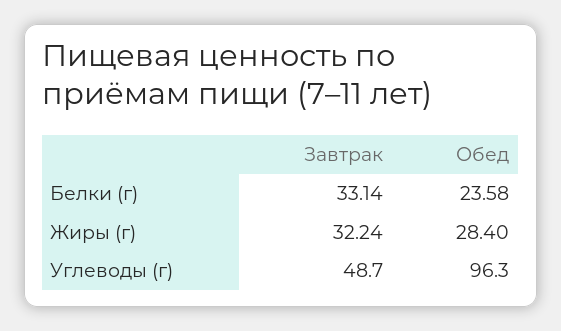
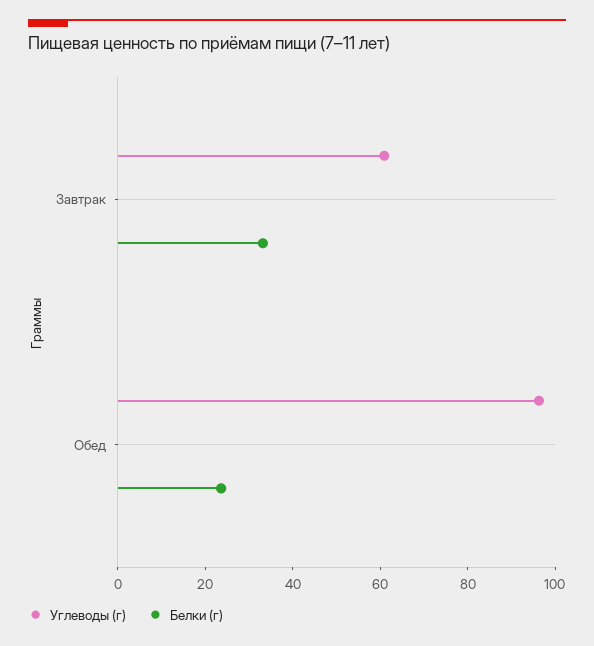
  {
    "Белки (г)": {
      "Завтрак": 33.14,
      "Обед": 23.58
    },
-   "Жиры (г)": {
-     "Завтрак": 32.24,
-     "Обед": 28.4
-   },
    "Углеводы (г)": {
-     "Завтрак": 48.7,
+     "Завтрак": 60,
      "Обед": 96.3
    }
  }

